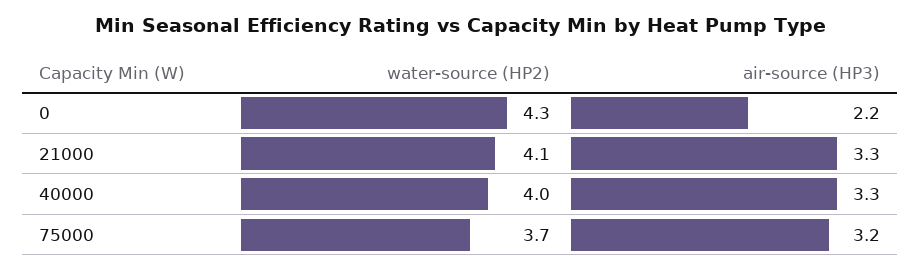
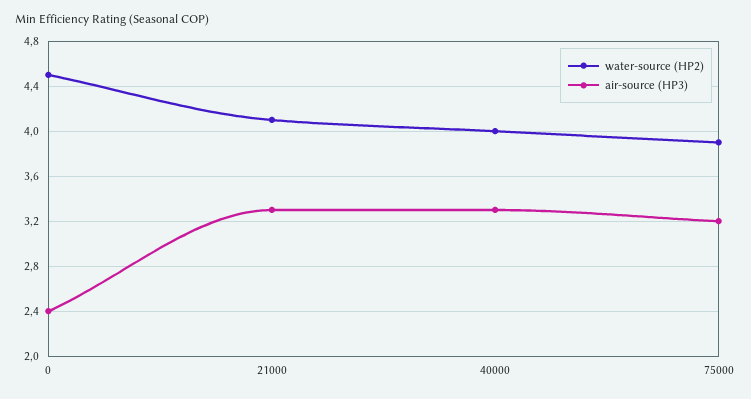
  {
    "water-source (HP2)": {
-     "0": 4.3,
+     "0": 4.5,
      "21000": 4.1,
      "40000": 4,
-     "75000": 3.7
+     "75000": 3.9
    },
    "air-source (HP3)": {
-     "0": 2.2,
+     "0": 2.4,
      "21000": 3.3,
      "40000": 3.3,
      "75000": 3.2
    }
  }

